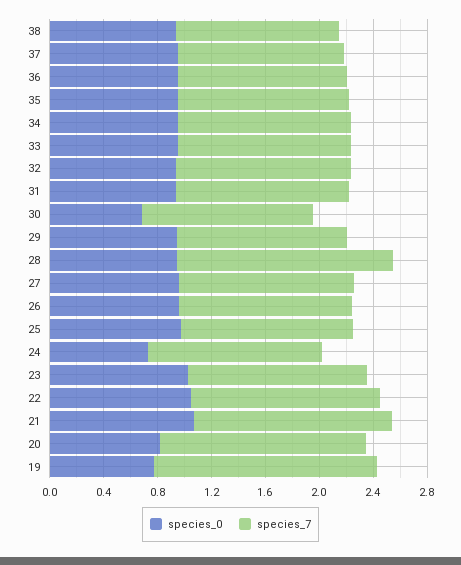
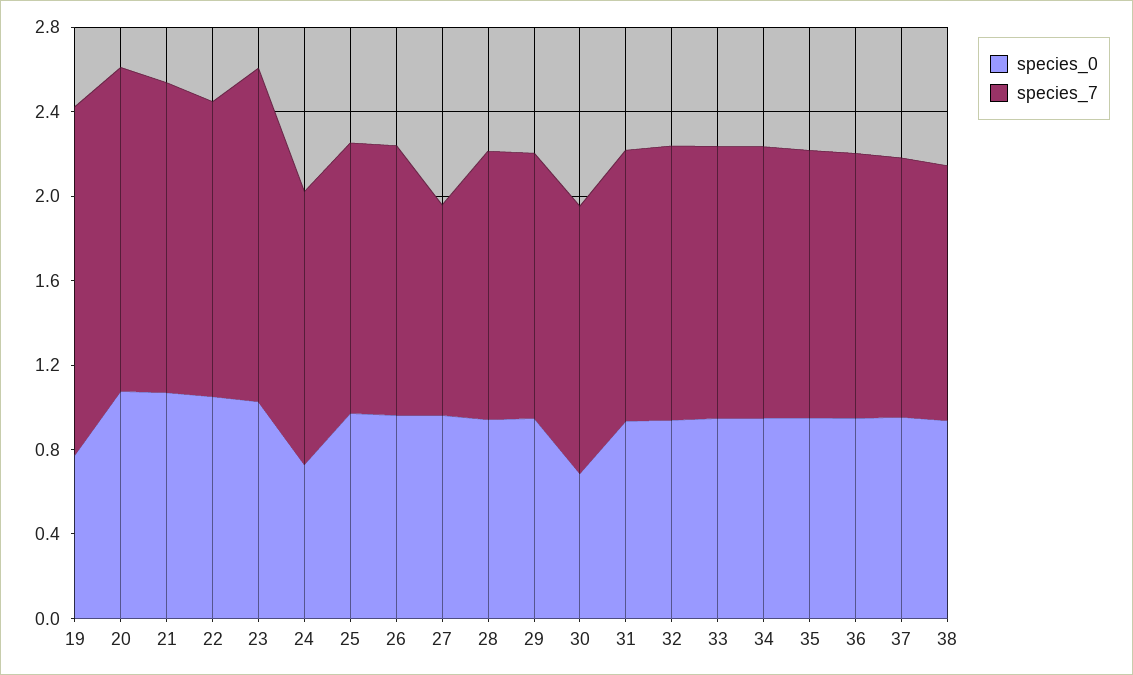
  {
    "species_0": {
      "38": 0.9,
      "37": 1,
      "36": 0.9,
      "35": 1,
      "34": 0.9,
      "33": 0.9,
      "32": 0.9,
      "31": 0.9,
      "30": 0.7,
      "29": 0.9,
      "28": 0.9,
      "27": 1,
      "26": 1,
      "25": 1,
      "24": 0.7,
      "23": 1,
      "22": 1.1,
      "21": 1.1,
-     "20": 0.8,
+     "20": 1.1,
      "19": 0.8
    },
    "species_7": {
      "38": 1.2,
      "37": 1.2,
      "36": 1.3,
      "35": 1.3,
      "34": 1.3,
      "33": 1.3,
      "32": 1.3,
      "31": 1.3,
      "30": 1.3,
      "29": 1.3,
-     "28": 1.6,
+     "28": 1.3,
-     "27": 1.3,
+     "27": 1,
      "26": 1.3,
      "25": 1.3,
      "24": 1.3,
-     "23": 1.3,
+     "23": 1.6,
      "22": 1.4,
      "21": 1.5,
      "20": 1.5,
      "19": 1.7
    }
  }

